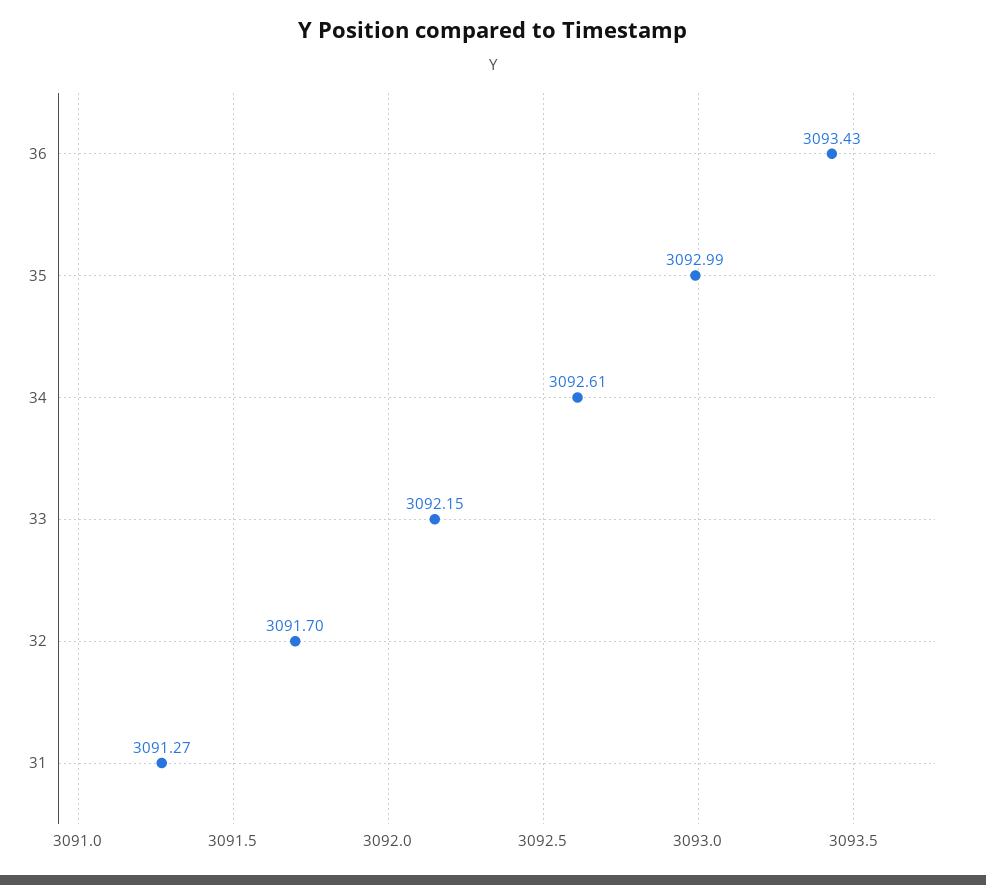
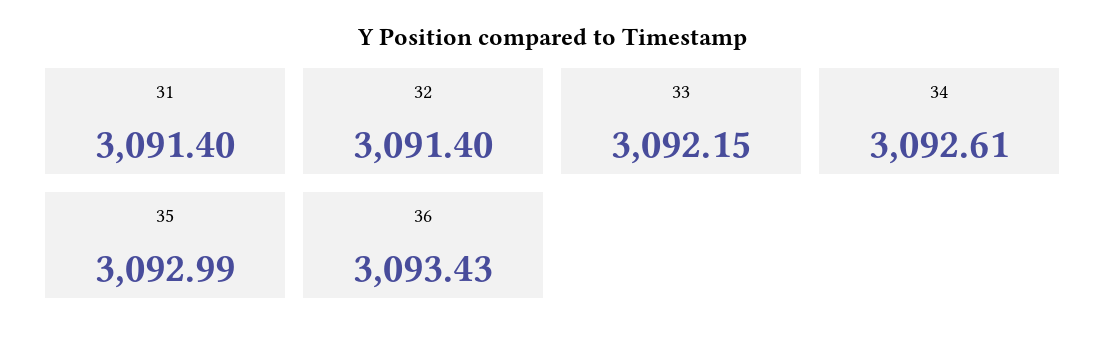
  {
    "36": 3093.43,
    "35": 3092.99,
    "34": 3092.61,
    "33": 3092.15,
-   "32": 3091.7,
+   "32": 3091.4,
-   "31": 3091.27
+   "31": 3091.4
  }

